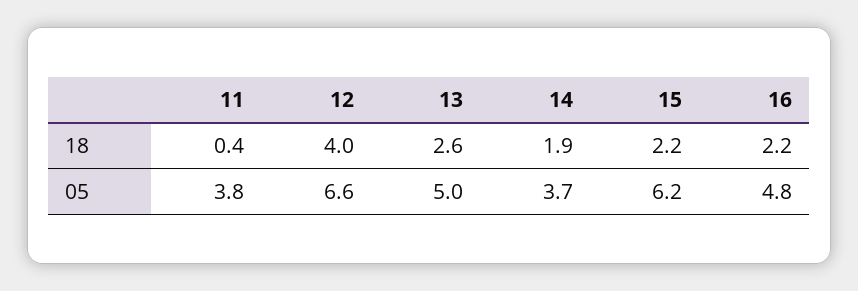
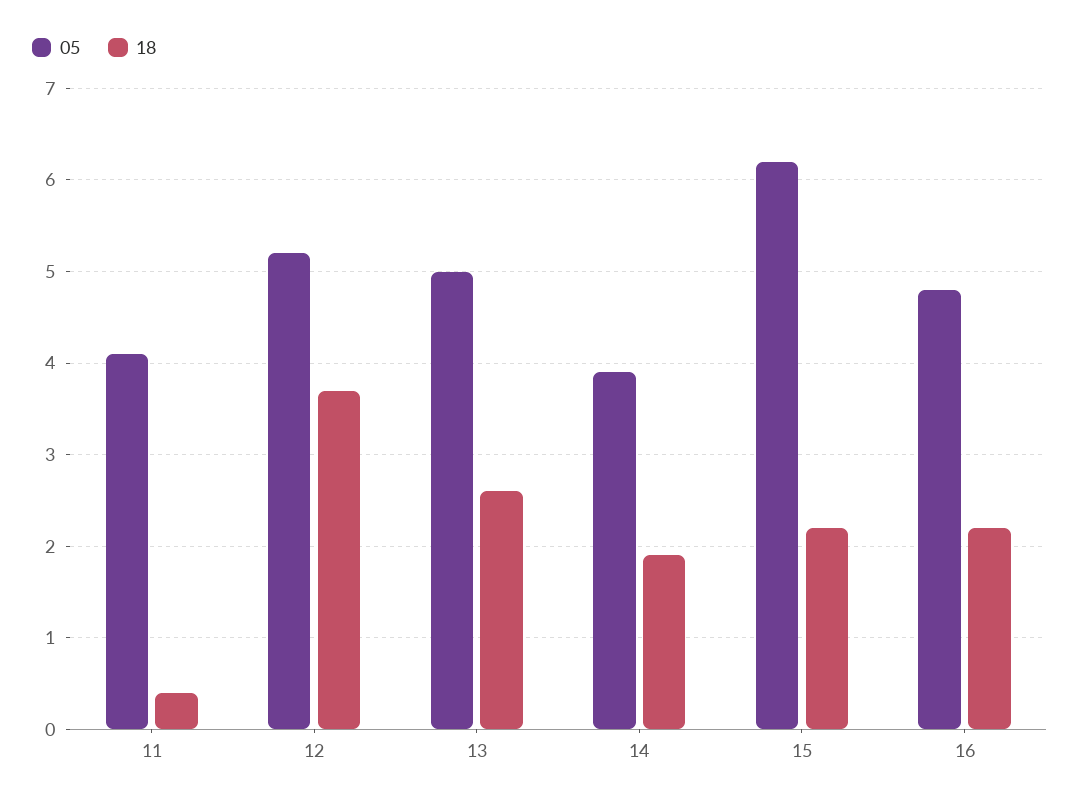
  {
    "18": {
      "11": 0.4,
-     "12": 4,
+     "12": 3.7,
      "13": 2.6,
      "14": 1.9,
      "15": 2.2,
      "16": 2.2
    },
    "05": {
-     "11": 3.8,
+     "11": 4.1,
-     "12": 6.6,
+     "12": 5.2,
      "13": 5,
-     "14": 3.7,
+     "14": 3.9,
      "15": 6.2,
      "16": 4.8
    }
  }

